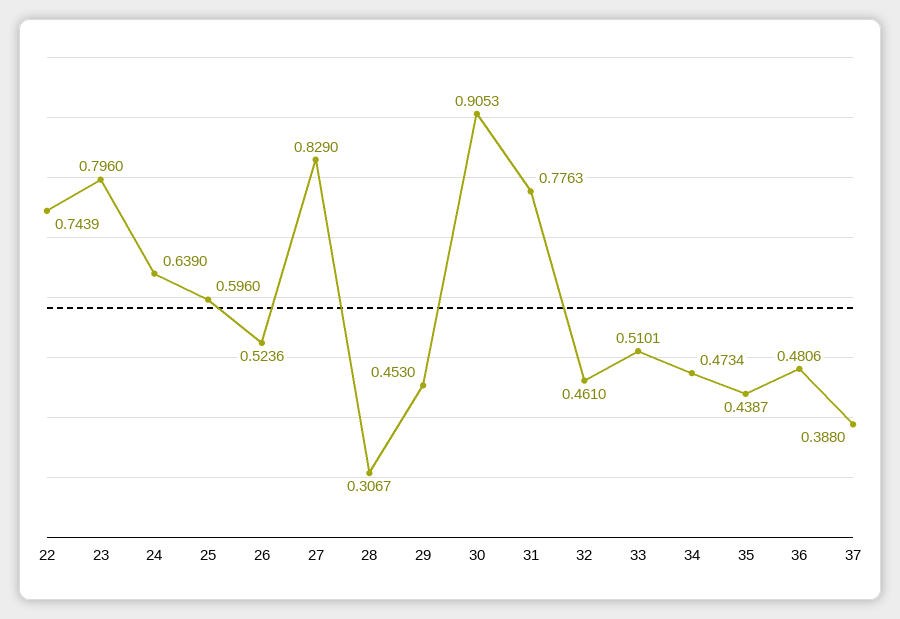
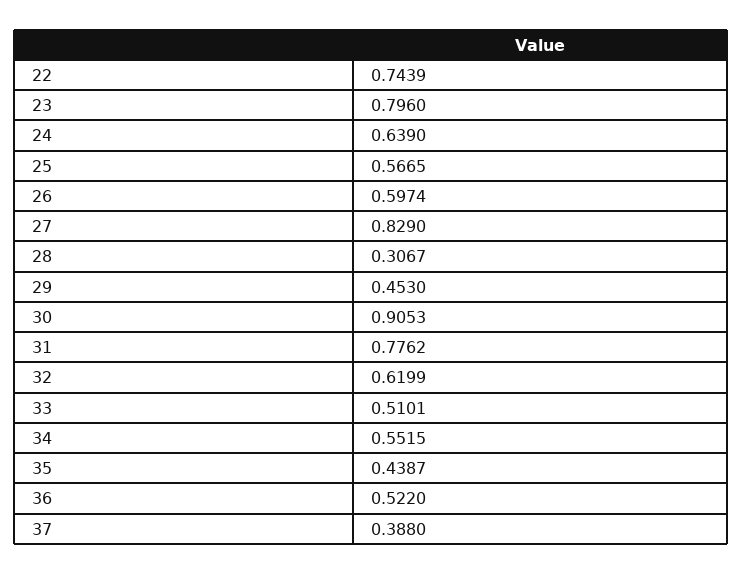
  {
    "22": 0.7439,
    "23": 0.796,
    "24": 0.639,
-   "25": 0.596,
+   "25": 0.5665,
-   "26": 0.5236,
+   "26": 0.5974,
    "27": 0.829,
    "28": 0.3067,
    "29": 0.453,
    "30": 0.9053,
-   "31": 0.7763,
+   "31": 0.7762,
-   "32": 0.461,
+   "32": 0.6199,
    "33": 0.5101,
-   "34": 0.4734,
+   "34": 0.5515,
    "35": 0.4387,
-   "36": 0.4806,
+   "36": 0.522,
    "37": 0.388
  }

